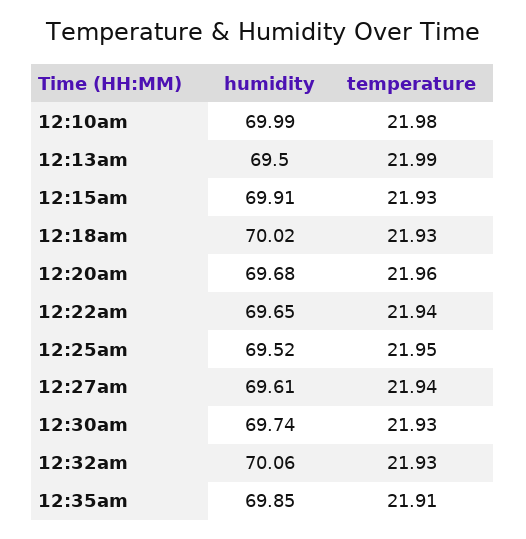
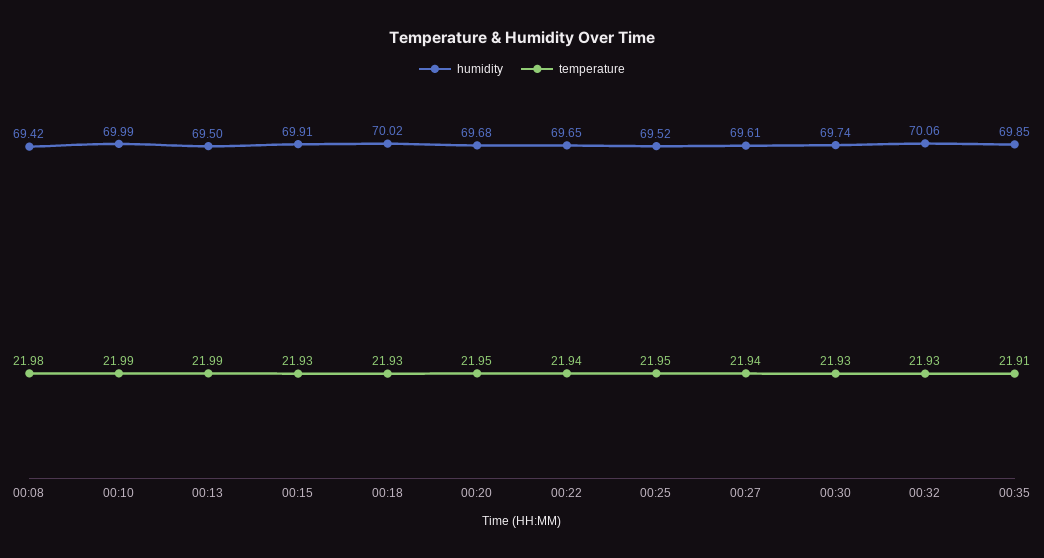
  {
    "humidity": {
      "12:10am": 69.99,
      "12:13am": 69.5,
      "12:15am": 69.91,
      "12:18am": 70.02,
      "12:20am": 69.68,
      "12:22am": 69.65,
      "12:25am": 69.52,
      "12:27am": 69.61,
      "12:30am": 69.74,
      "12:32am": 70.06,
-     "12:35am": 69.85
+     "12:35am": 69.85,
+     "00:08": 69.42
    },
    "temperature": {
-     "12:10am": 21.98,
+     "12:10am": 21.99,
      "12:13am": 21.99,
      "12:15am": 21.93,
      "12:18am": 21.93,
-     "12:20am": 21.96,
+     "12:20am": 21.95,
      "12:22am": 21.94,
      "12:25am": 21.95,
      "12:27am": 21.94,
      "12:30am": 21.93,
      "12:32am": 21.93,
-     "12:35am": 21.91
+     "12:35am": 21.91,
+     "00:08": 21.98
    }
  }

